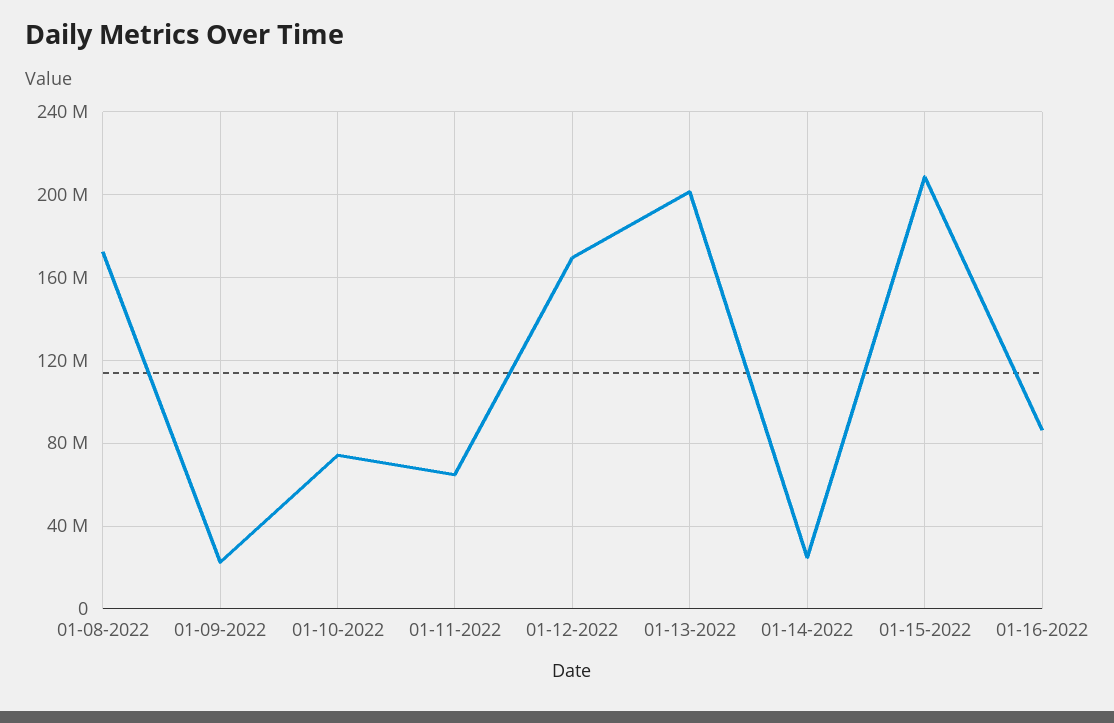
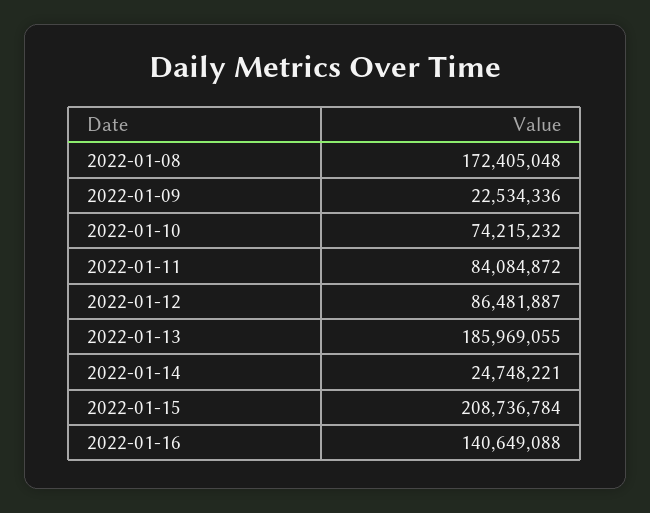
  {
    "01-08-2022": 172405048,
    "01-09-2022": 22534336,
    "01-10-2022": 74215232,
-   "01-11-2022": 65000000,
+   "01-11-2022": 84084872,
-   "01-12-2022": 170000000,
+   "01-12-2022": 86481887,
-   "01-13-2022": 200000000,
+   "01-13-2022": 185969055,
    "01-14-2022": 24748221,
    "01-15-2022": 208736784,
-   "01-16-2022": 85000000
+   "01-16-2022": 140649088
  }

